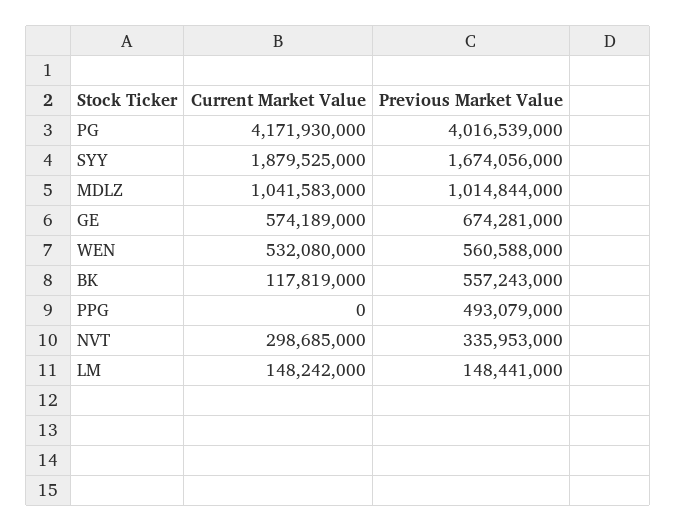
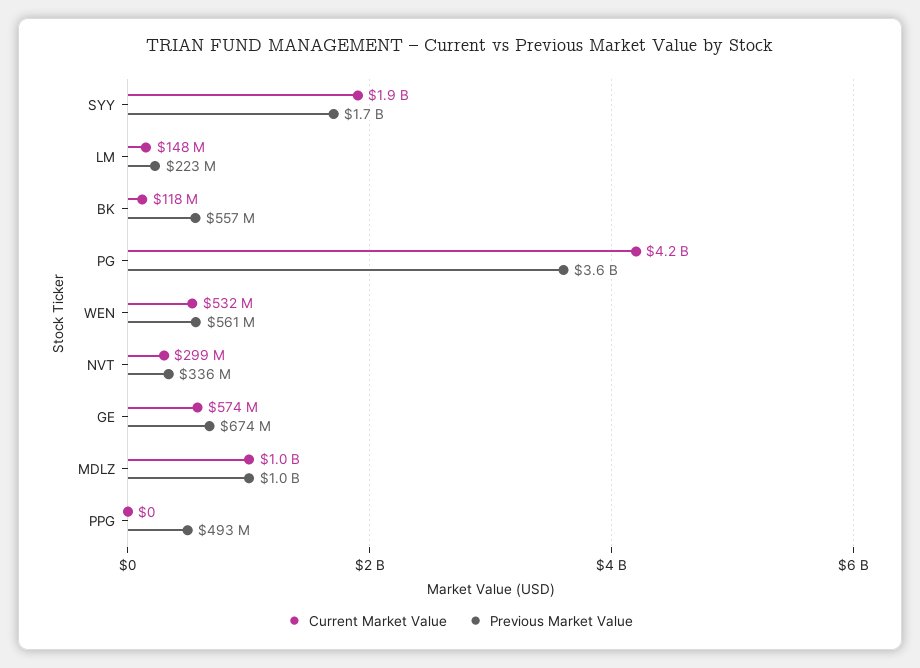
  {
    "Current Market Value": {
      "PG": 4171930000,
      "SYY": 1879525000,
      "MDLZ": 1041583000,
      "GE": 574189000,
      "WEN": 532080000,
      "BK": 117819000,
      "PPG": 0,
      "NVT": 298685000,
      "LM": 148242000
    },
    "Previous Market Value": {
-     "PG": 4016539000,
+     "PG": 3600000000,
      "SYY": 1674056000,
      "MDLZ": 1014844000,
      "GE": 674281000,
      "WEN": 560588000,
      "BK": 557243000,
      "PPG": 493079000,
      "NVT": 335953000,
-     "LM": 148441000
+     "LM": 223000000
    }
  }

